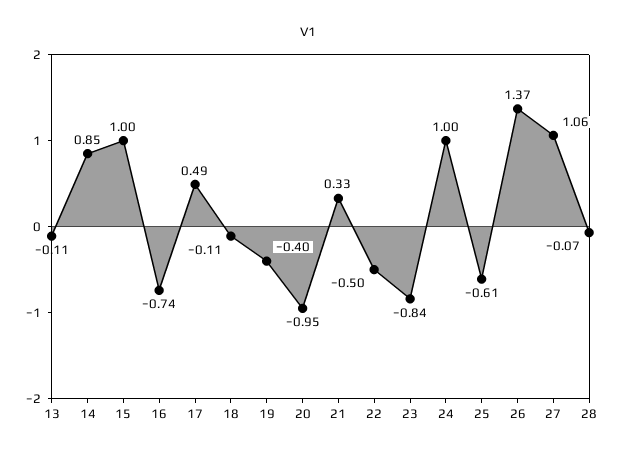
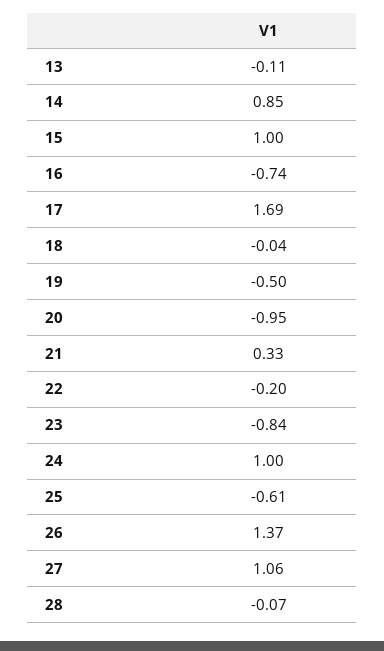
  {
    "13": -0.11,
    "14": 0.85,
    "15": 1,
    "16": -0.74,
-   "17": 0.49,
+   "17": 1.69,
-   "18": -0.11,
+   "18": -0.04,
-   "19": -0.4,
+   "19": -0.5,
    "20": -0.95,
    "21": 0.33,
-   "22": -0.5,
+   "22": -0.2,
    "23": -0.84,
    "24": 1,
    "25": -0.61,
    "26": 1.37,
    "27": 1.06,
    "28": -0.07
  }

